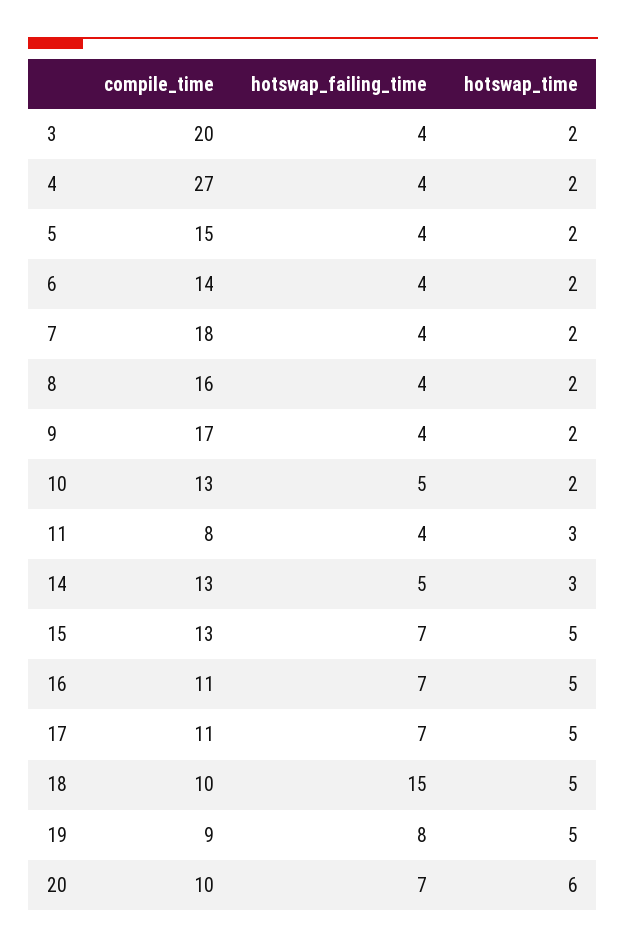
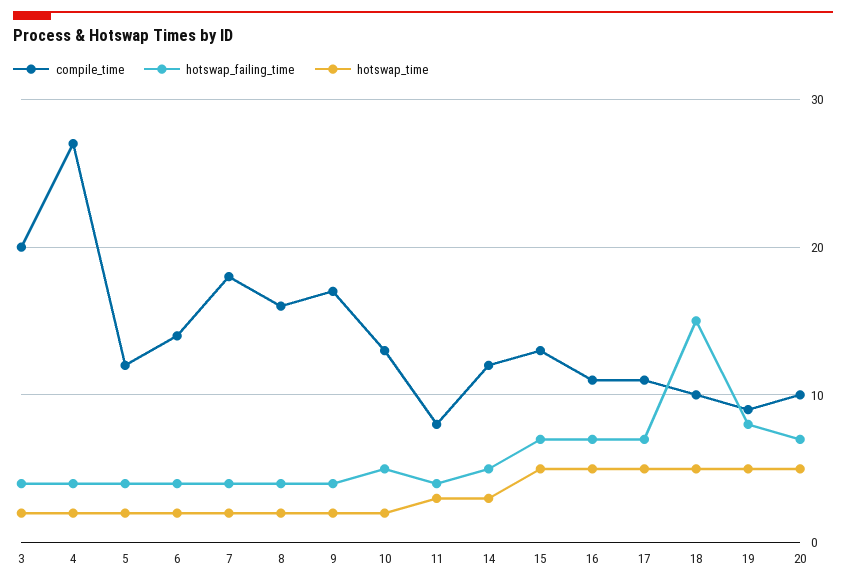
  {
    "compile_time": {
      "3": 20,
      "4": 27,
-     "5": 15,
+     "5": 12,
      "6": 14,
      "7": 18,
      "8": 16,
      "9": 17,
      "10": 13,
      "11": 8,
-     "14": 13,
+     "14": 12,
      "15": 13,
      "16": 11,
      "17": 11,
      "18": 10,
      "19": 9,
      "20": 10
    },
    "hotswap_failing_time": {
      "3": 4,
      "4": 4,
      "5": 4,
      "6": 4,
      "7": 4,
      "8": 4,
      "9": 4,
      "10": 5,
      "11": 4,
      "14": 5,
      "15": 7,
      "16": 7,
      "17": 7,
      "18": 15,
      "19": 8,
      "20": 7
    },
    "hotswap_time": {
      "3": 2,
      "4": 2,
      "5": 2,
      "6": 2,
      "7": 2,
      "8": 2,
      "9": 2,
      "10": 2,
      "11": 3,
      "14": 3,
      "15": 5,
      "16": 5,
      "17": 5,
      "18": 5,
      "19": 5,
-     "20": 6
+     "20": 5
    }
  }

